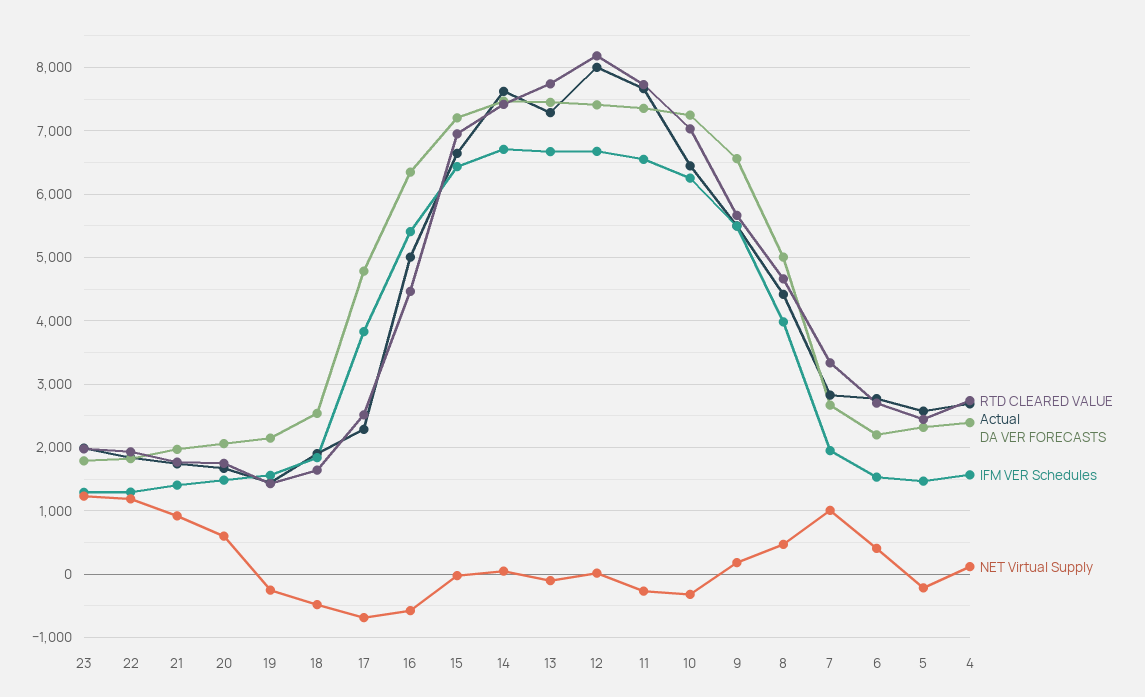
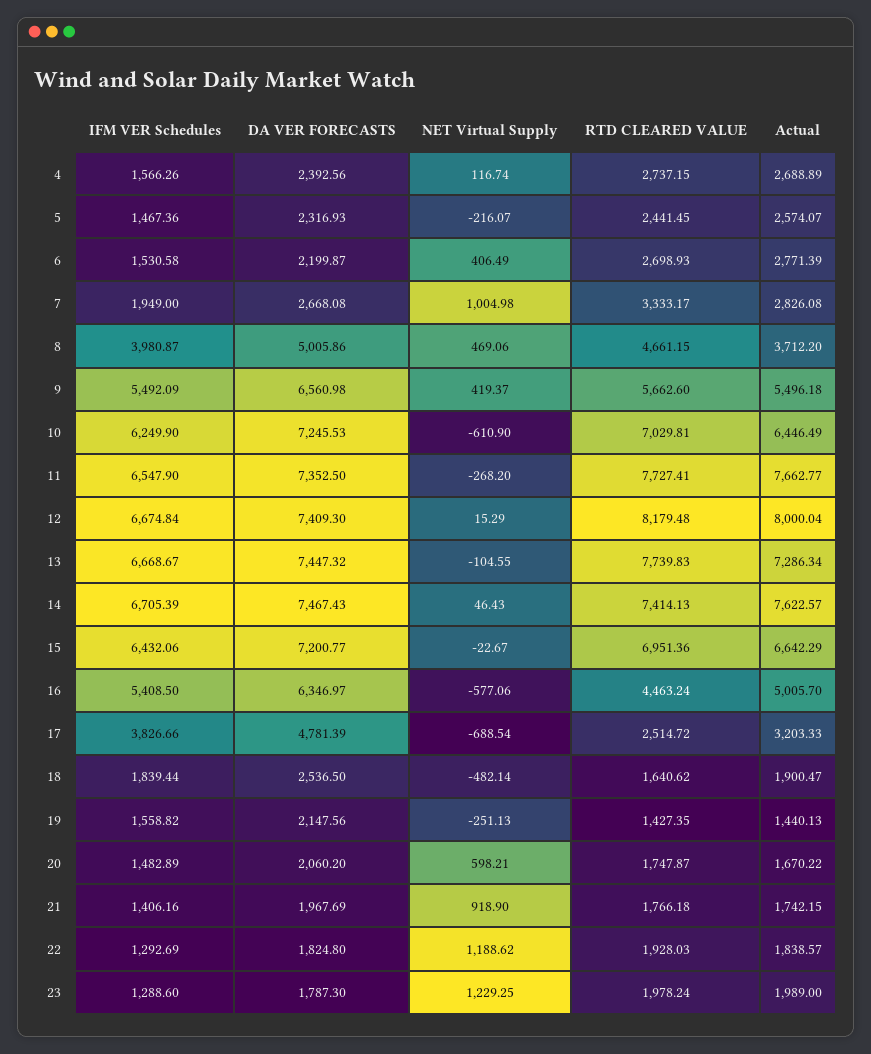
  {
    "RTD CLEARED VALUE": {
      "23": 1978.24,
      "22": 1928.03,
      "21": 1766.18,
      "20": 1747.87,
      "19": 1427.35,
      "18": 1640.62,
      "17": 2514.72,
      "16": 4463.24,
      "15": 6951.36,
      "14": 7414.13,
      "13": 7739.83,
      "12": 8179.48,
      "11": 7727.41,
      "10": 7029.81,
      "9": 5662.6,
      "8": 4661.15,
      "7": 3333.17,
      "6": 2698.93,
      "5": 2441.45,
      "4": 2737.15
    },
    "Actual": {
      "23": 1989,
      "22": 1838.57,
      "21": 1742.15,
      "20": 1670.22,
      "19": 1440.13,
      "18": 1900.47,
-     "17": 2300,
+     "17": 3203.33,
      "16": 5005.7,
      "15": 6642.29,
      "14": 7622.57,
      "13": 7286.34,
      "12": 8000.04,
      "11": 7662.77,
      "10": 6446.49,
      "9": 5496.18,
-     "8": 4400,
+     "8": 3712.2,
      "7": 2826.08,
      "6": 2771.39,
      "5": 2574.07,
      "4": 2688.89
    },
    "DA VER FORECASTS": {
      "23": 1787.3,
      "22": 1824.8,
      "21": 1967.69,
      "20": 2060.2,
      "19": 2147.56,
      "18": 2536.5,
      "17": 4781.39,
      "16": 6346.97,
      "15": 7200.77,
      "14": 7467.43,
      "13": 7447.32,
      "12": 7409.3,
      "11": 7352.5,
      "10": 7245.53,
      "9": 6560.98,
      "8": 5005.86,
      "7": 2668.08,
      "6": 2199.87,
      "5": 2316.93,
      "4": 2392.56
    },
    "IFM VER Schedules": {
      "23": 1288.6,
      "22": 1292.69,
      "21": 1406.16,
      "20": 1482.89,
      "19": 1558.82,
      "18": 1839.44,
      "17": 3826.66,
      "16": 5408.5,
      "15": 6432.06,
      "14": 6705.39,
      "13": 6668.67,
      "12": 6674.84,
      "11": 6547.9,
      "10": 6249.9,
      "9": 5492.09,
      "8": 3980.87,
      "7": 1949,
      "6": 1530.58,
      "5": 1467.36,
      "4": 1566.26
    },
    "NET Virtual Supply": {
      "23": 1229.25,
      "22": 1188.62,
      "21": 918.9,
      "20": 598.21,
      "19": -251.13,
      "18": -482.14,
      "17": -688.54,
      "16": -577.06,
      "15": -22.67,
      "14": 46.43,
      "13": -104.55,
      "12": 15.29,
      "11": -268.2,
-     "10": -300,
+     "10": -610.9,
-     "9": 200,
+     "9": 419.37,
      "8": 469.06,
      "7": 1004.98,
      "6": 406.49,
      "5": -216.07,
      "4": 116.74
    }
  }

